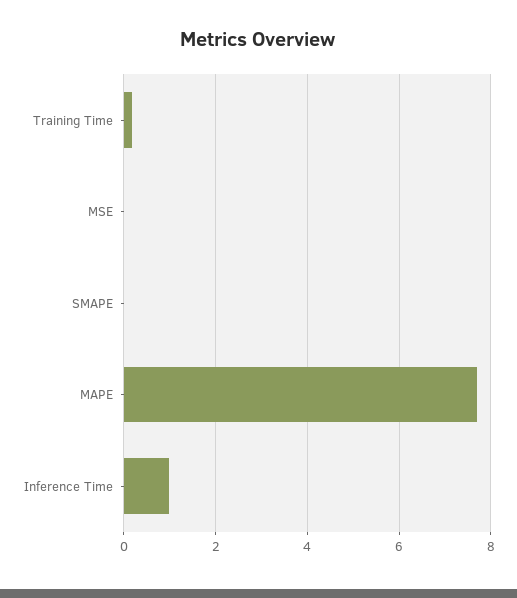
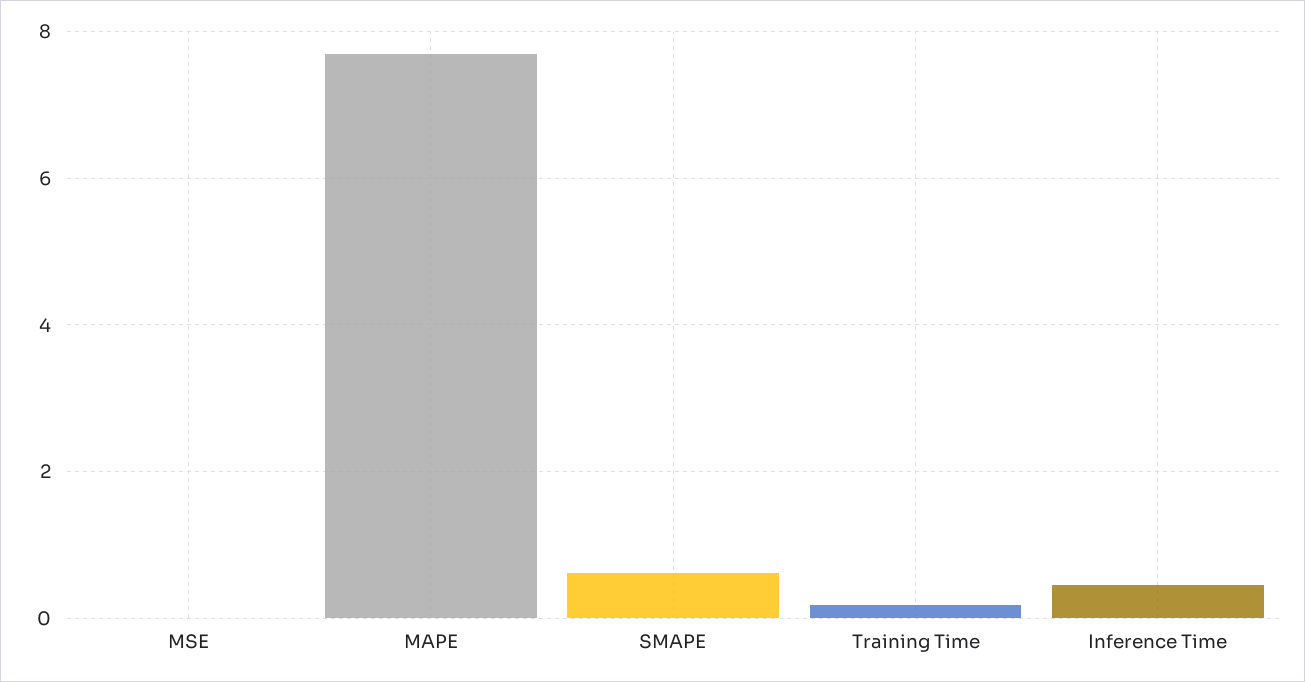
  {
    "Training Time": 0.2,
    "MSE": 0,
-   "SMAPE": 0,
+   "SMAPE": 0.6,
    "MAPE": 7.6,
-   "Inference Time": 1
+   "Inference Time": 0.4
  }

